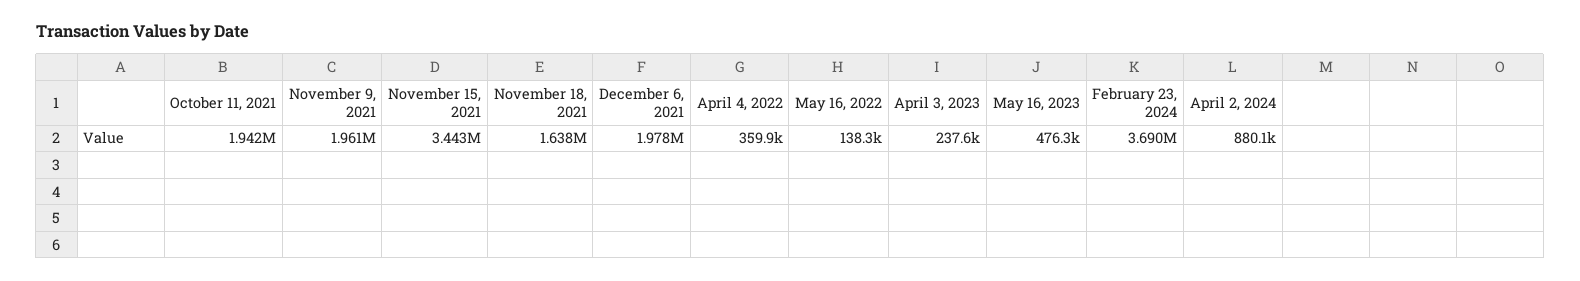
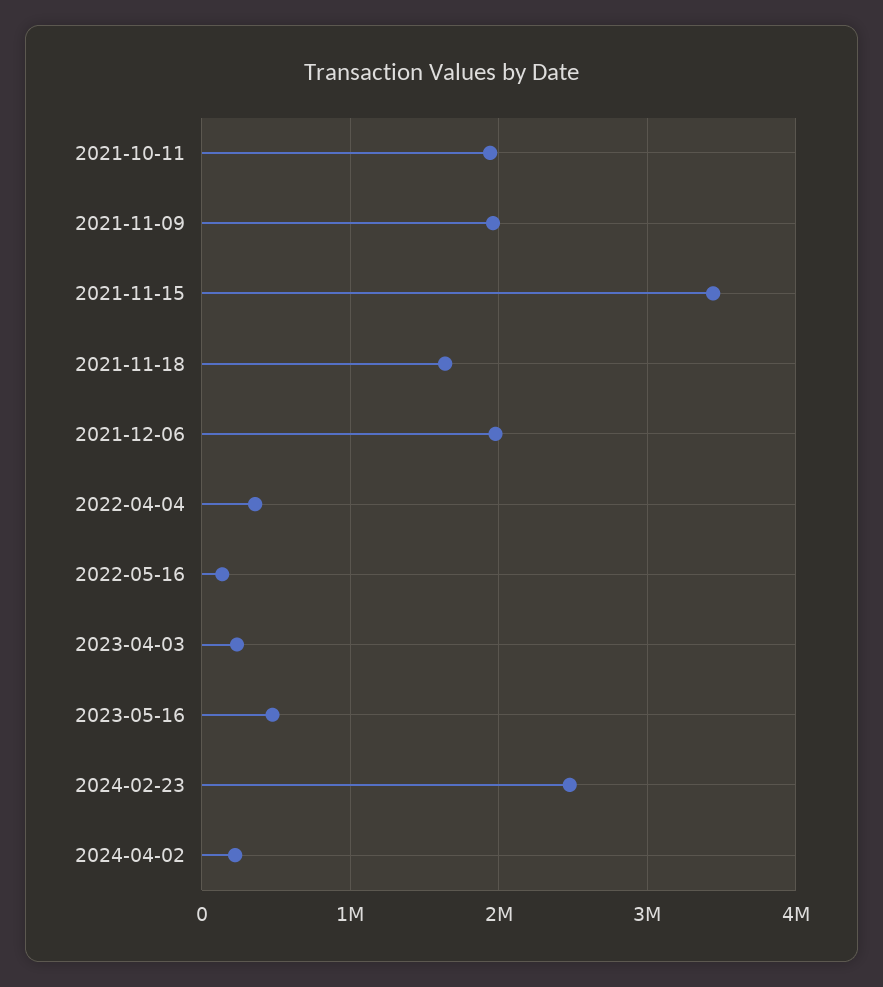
  {
    "October 11, 2021": 1942000,
    "November 9, 2021": 1961000,
    "November 15, 2021": 3443000,
    "November 18, 2021": 1638000,
    "December 6, 2021": 1978000,
    "April 4, 2022": 359900,
    "May 16, 2022": 138300,
    "April 3, 2023": 237600,
    "May 16, 2023": 476300,
-   "February 23, 2024": 3690000,
+   "February 23, 2024": 2500000,
-   "April 2, 2024": 880100
+   "April 2, 2024": 200000
  }

